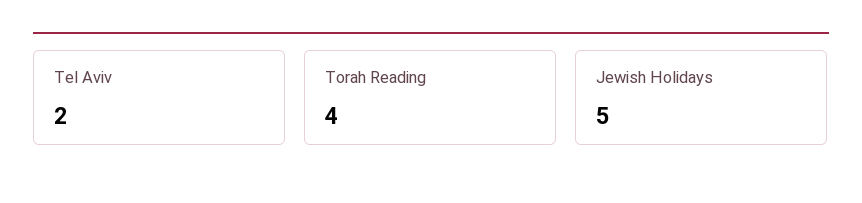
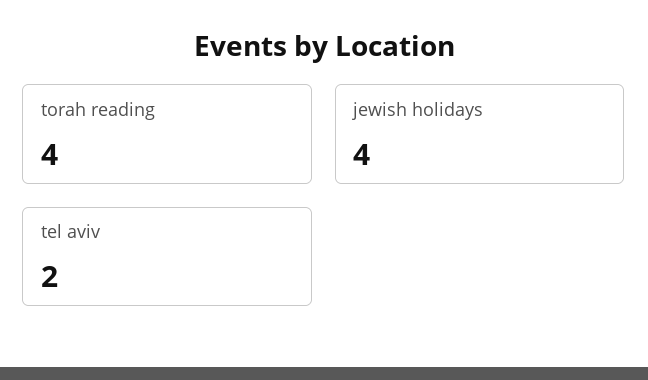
  {
    "Tel Aviv": 2,
    "Torah Reading": 4,
-   "Jewish Holidays": 5
+   "Jewish Holidays": 4
  }

